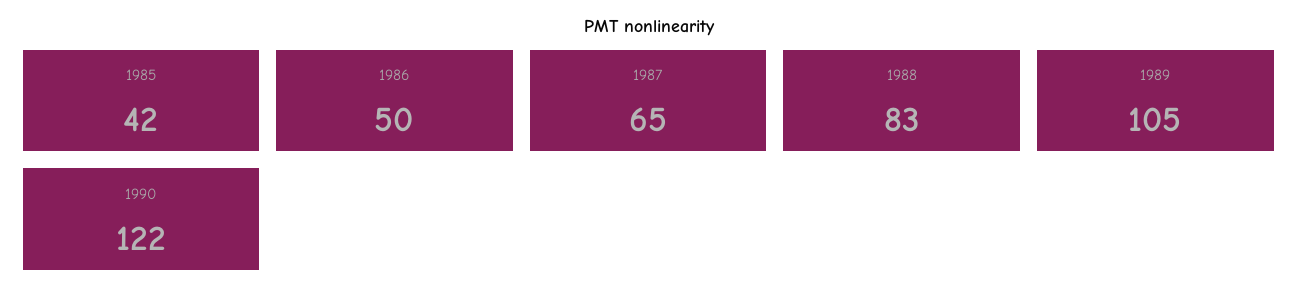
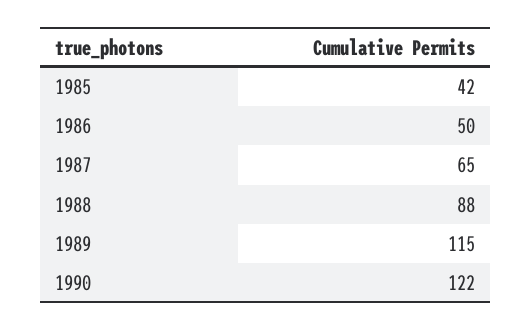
  {
    "1985": 42,
    "1986": 50,
    "1987": 65,
-   "1988": 83,
+   "1988": 88,
-   "1989": 105,
+   "1989": 115,
    "1990": 122
  }

